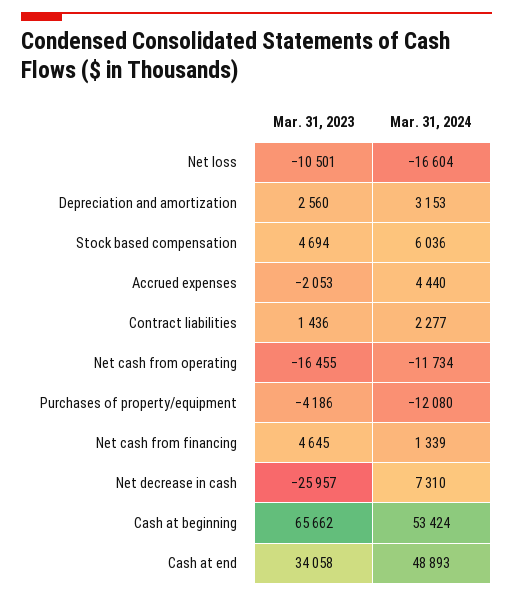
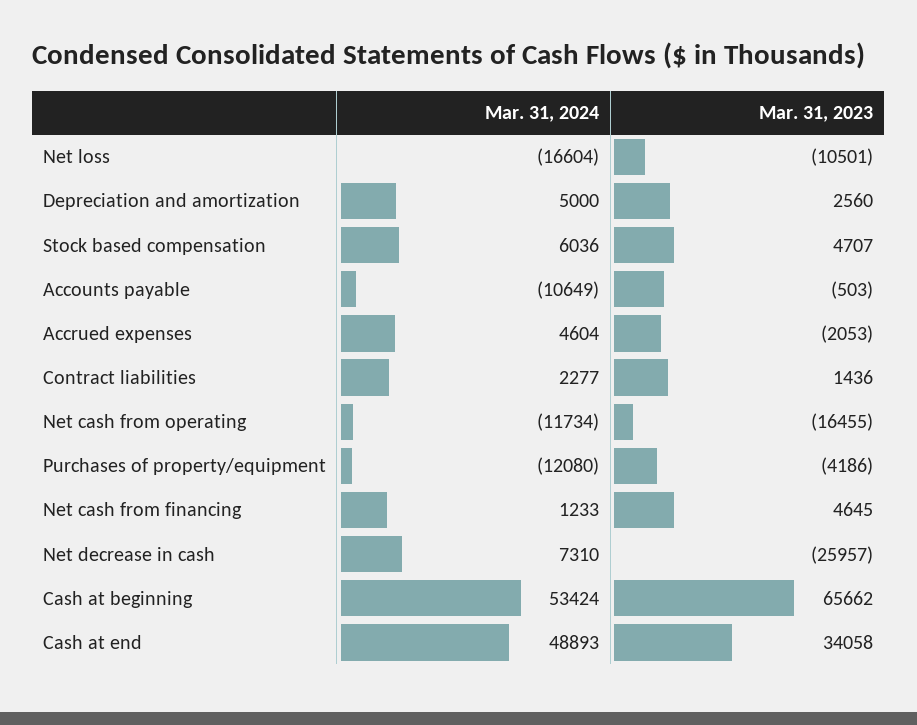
  {
    "Mar. 31, 2023": {
      "Net loss": -10501,
      "Depreciation and amortization": 2560,
-     "Stock based compensation": 4694,
+     "Stock based compensation": 4707,
      "Accrued expenses": -2053,
      "Contract liabilities": 1436,
      "Net cash from operating": -16455,
      "Purchases of property/equipment": -4186,
      "Net cash from financing": 4645,
      "Net decrease in cash": -25957,
      "Cash at beginning": 65662,
-     "Cash at end": 34058
+     "Cash at end": 34058,
+     "Accounts payable": -503
    },
    "Mar. 31, 2024": {
      "Net loss": -16604,
-     "Depreciation and amortization": 3153,
+     "Depreciation and amortization": 5000,
      "Stock based compensation": 6036,
-     "Accrued expenses": 4440,
+     "Accrued expenses": 4604,
      "Contract liabilities": 2277,
      "Net cash from operating": -11734,
      "Purchases of property/equipment": -12080,
-     "Net cash from financing": 1339,
+     "Net cash from financing": 1233,
      "Net decrease in cash": 7310,
      "Cash at beginning": 53424,
-     "Cash at end": 48893
+     "Cash at end": 48893,
+     "Accounts payable": -10649
    }
  }

